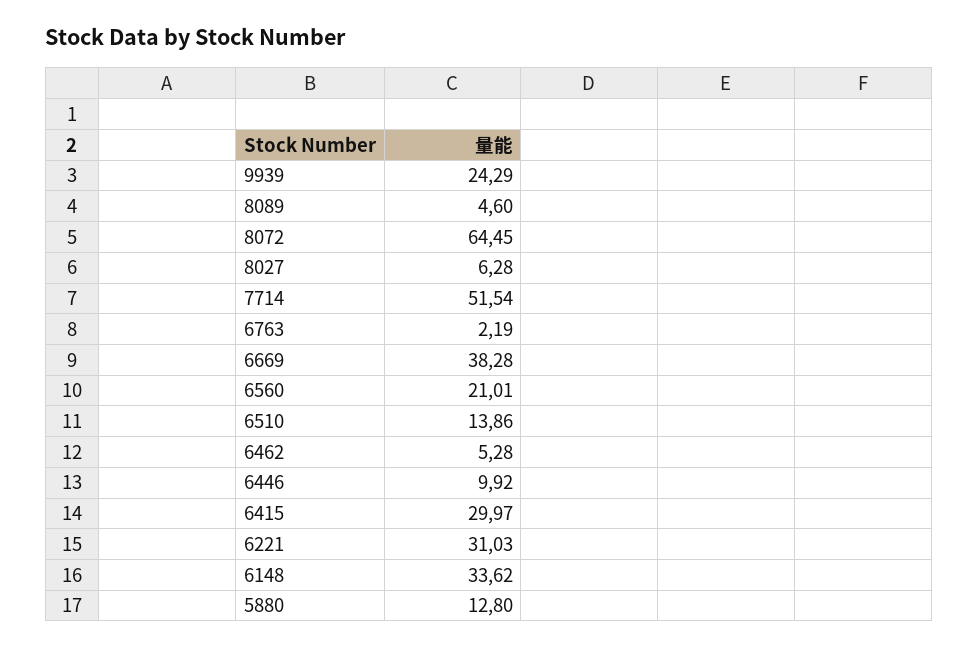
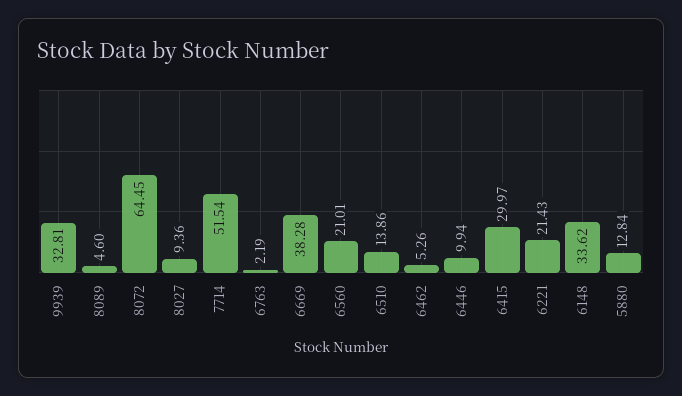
  {
-   "9939": 24.29,
+   "9939": 32.81,
    "8089": 4.6,
    "8072": 64.45,
-   "8027": 6.28,
+   "8027": 9.36,
    "7714": 51.54,
    "6763": 2.19,
    "6669": 38.28,
    "6560": 21.01,
    "6510": 13.86,
-   "6462": 5.28,
+   "6462": 5.26,
-   "6446": 9.92,
+   "6446": 9.94,
    "6415": 29.97,
-   "6221": 31.03,
+   "6221": 21.43,
    "6148": 33.62,
-   "5880": 12.8
+   "5880": 12.84
  }

